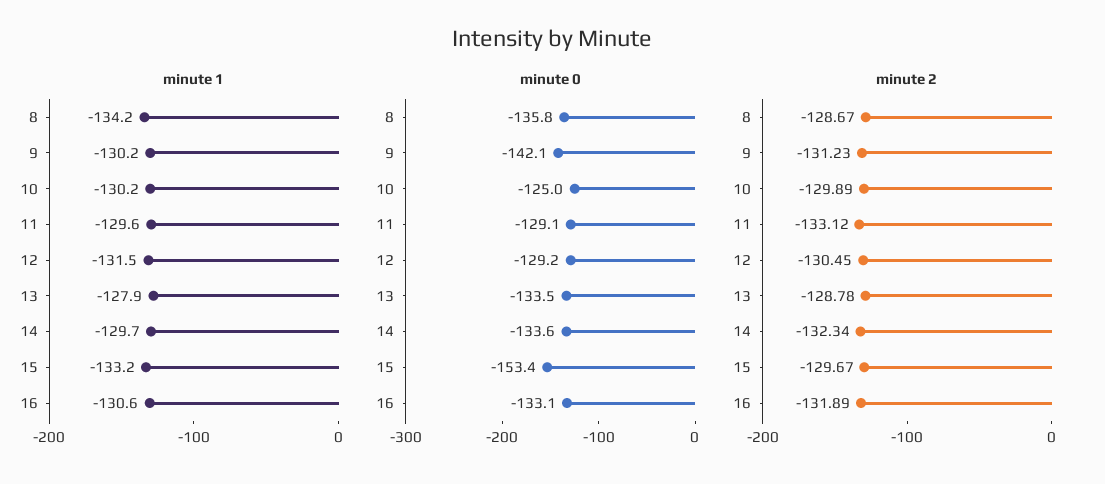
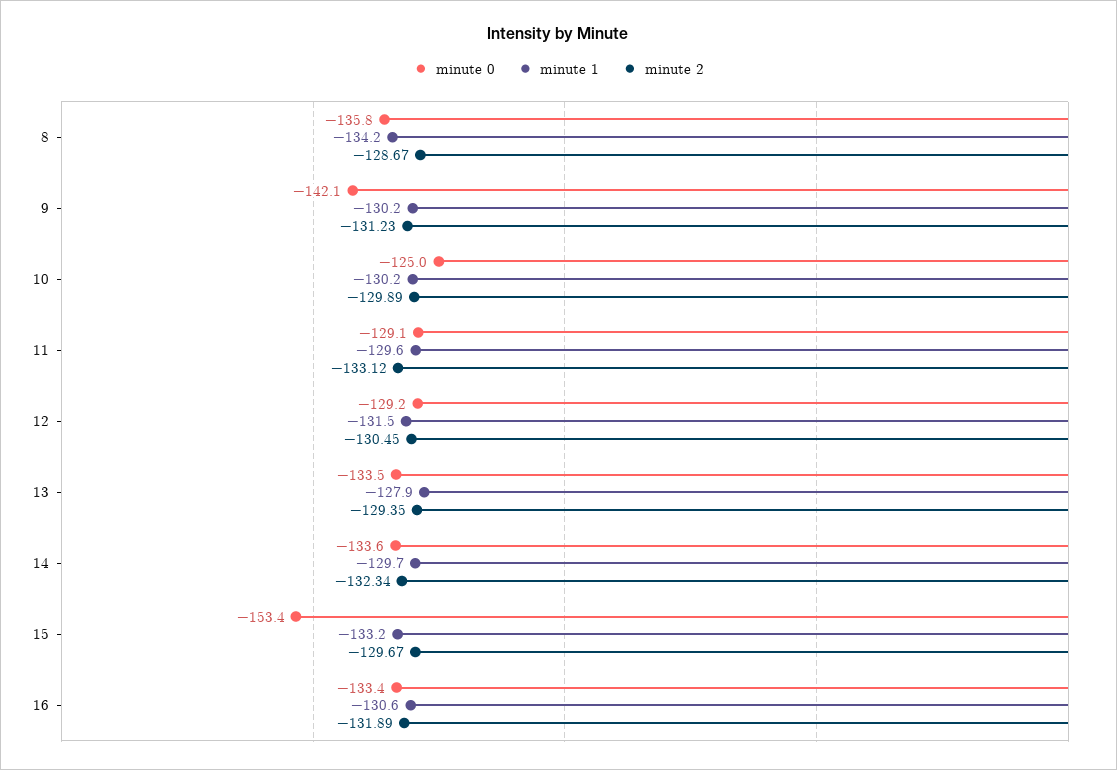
  {
    "minute 1": {
      "8": -134.2,
      "9": -130.2,
      "10": -130.2,
      "11": -129.6,
      "12": -131.5,
      "13": -127.9,
      "14": -129.7,
      "15": -133.2,
      "16": -130.6
    },
    "minute 0": {
      "8": -135.8,
      "9": -142.1,
      "10": -125,
      "11": -129.1,
      "12": -129.2,
      "13": -133.5,
      "14": -133.6,
      "15": -153.4,
-     "16": -133.1
+     "16": -133.4
    },
    "minute 2": {
      "8": -128.67,
      "9": -131.23,
      "10": -129.89,
      "11": -133.12,
      "12": -130.45,
-     "13": -128.78,
+     "13": -129.35,
      "14": -132.34,
      "15": -129.67,
      "16": -131.89
    }
  }

